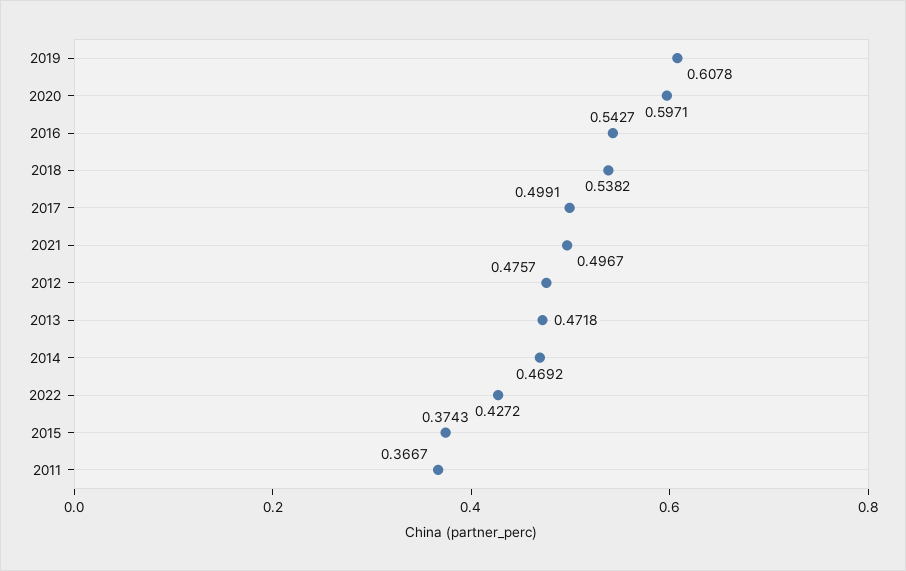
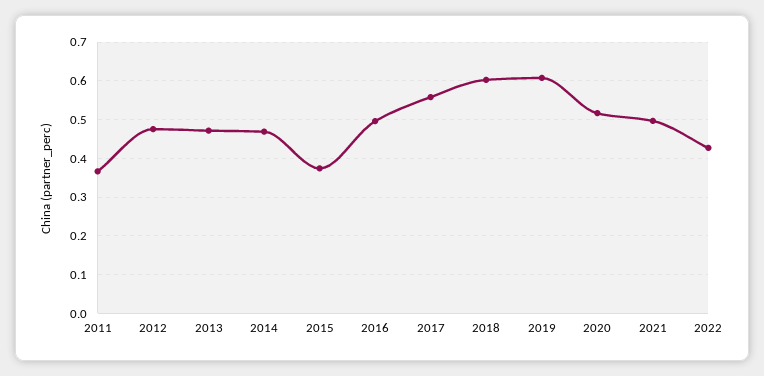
  {
    "2019": 0.6078,
-   "2020": 0.5971,
+   "2020": 0.52,
-   "2016": 0.5427,
+   "2016": 0.5,
-   "2018": 0.5382,
+   "2018": 0.6,
-   "2017": 0.4991,
+   "2017": 0.56,
    "2021": 0.4967,
    "2012": 0.4757,
    "2013": 0.4718,
    "2014": 0.4692,
    "2022": 0.4272,
    "2015": 0.3743,
    "2011": 0.3667
  }

